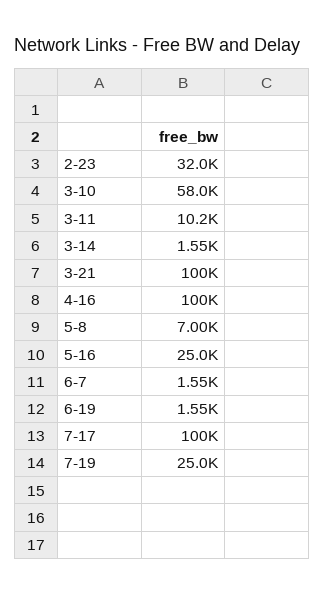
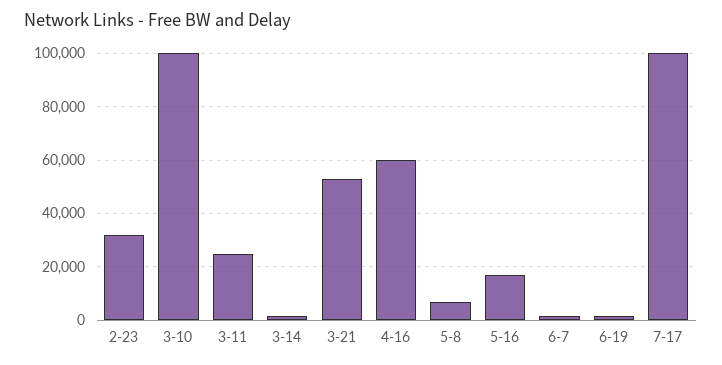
  {
    "2-23": 32000,
-   "3-10": 58000,
+   "3-10": 100000,
-   "3-11": 10200,
+   "3-11": 25000,
    "3-14": 1550,
-   "3-21": 100000,
+   "3-21": 52500,
-   "4-16": 100000,
+   "4-16": 60000,
    "5-8": 7000,
-   "5-16": 25000,
+   "5-16": 17500,
    "6-7": 1550,
    "6-19": 1550,
-   "7-17": 100000,
+   "7-17": 100000
-   "7-19": 25000
  }

